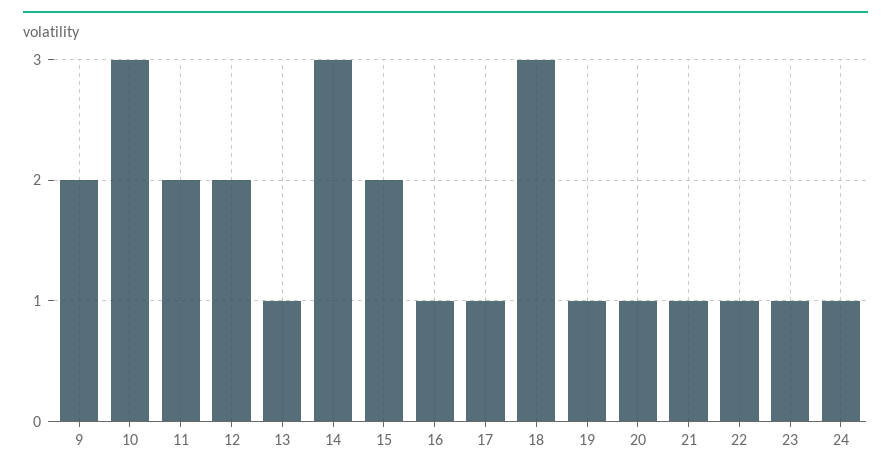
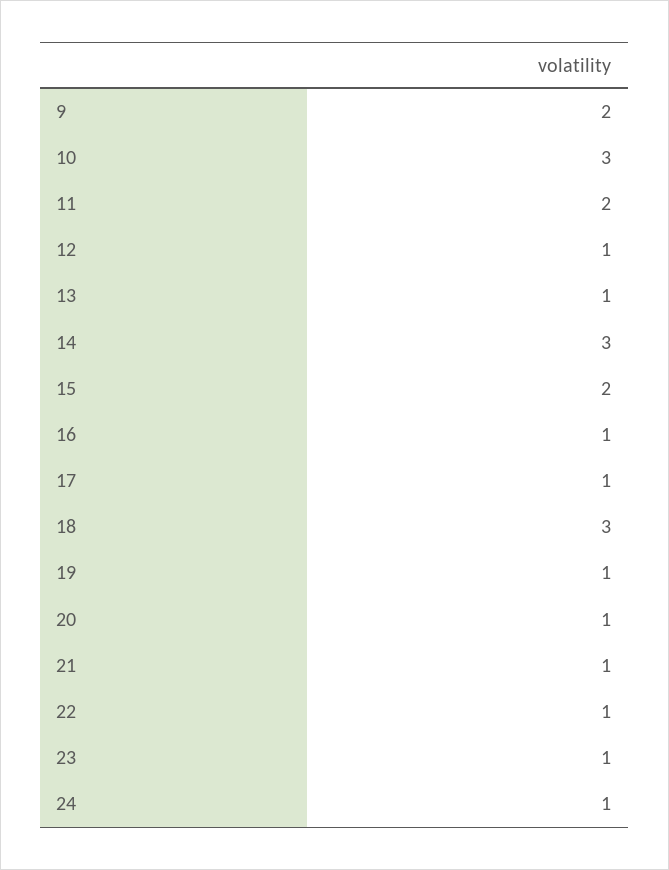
  {
    "9": 2,
    "10": 3,
    "11": 2,
-   "12": 2,
+   "12": 1,
    "13": 1,
    "14": 3,
    "15": 2,
    "16": 1,
    "17": 1,
    "18": 3,
    "19": 1,
    "20": 1,
    "21": 1,
    "22": 1,
    "23": 1,
    "24": 1
  }

